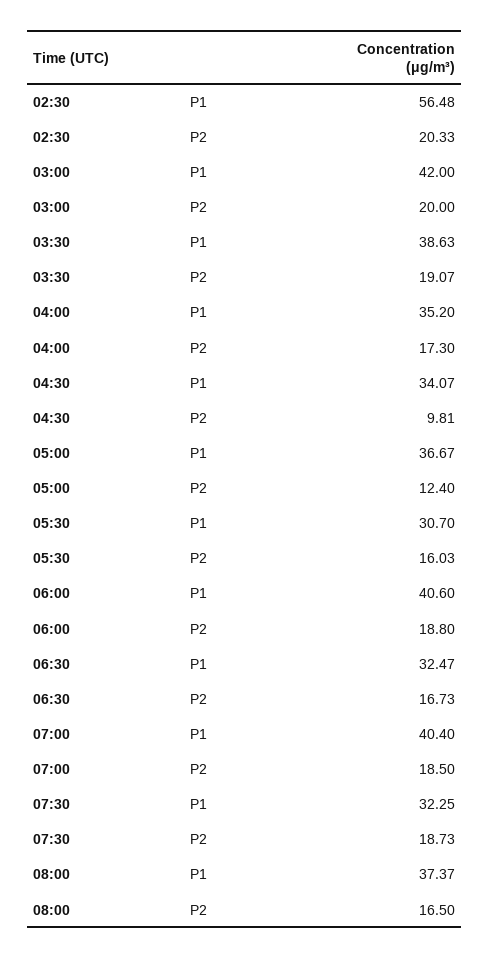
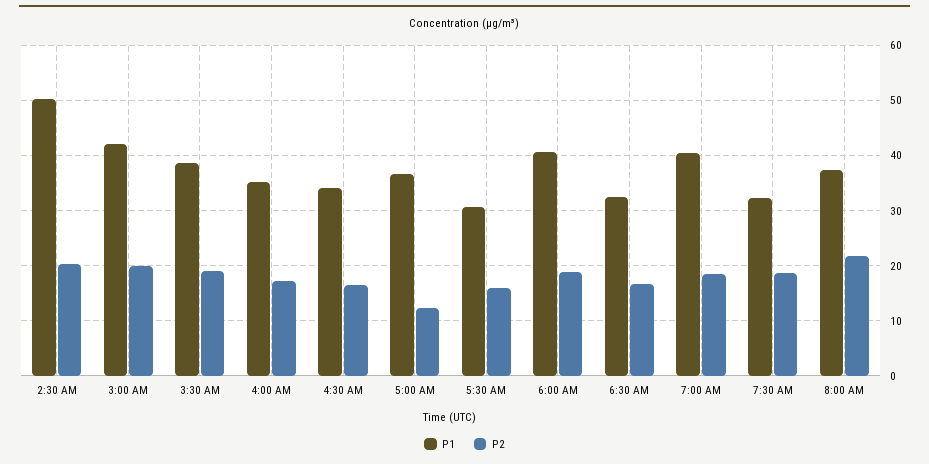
  {
    "P1": {
-     "02:30": 56.48,
+     "02:30": 50,
      "03:00": 42,
      "03:30": 38.63,
      "04:00": 35.2,
      "04:30": 34.07,
      "05:00": 36.67,
      "05:30": 30.7,
      "06:00": 40.6,
      "06:30": 32.47,
      "07:00": 40.4,
      "07:30": 32.25,
      "08:00": 37.37
    },
    "P2": {
      "02:30": 20.33,
      "03:00": 20,
      "03:30": 19.07,
      "04:00": 17.3,
-     "04:30": 9.81,
+     "04:30": 16,
      "05:00": 12.4,
      "05:30": 16.03,
      "06:00": 18.8,
      "06:30": 16.73,
      "07:00": 18.5,
      "07:30": 18.73,
-     "08:00": 16.5
+     "08:00": 22
    }
  }

